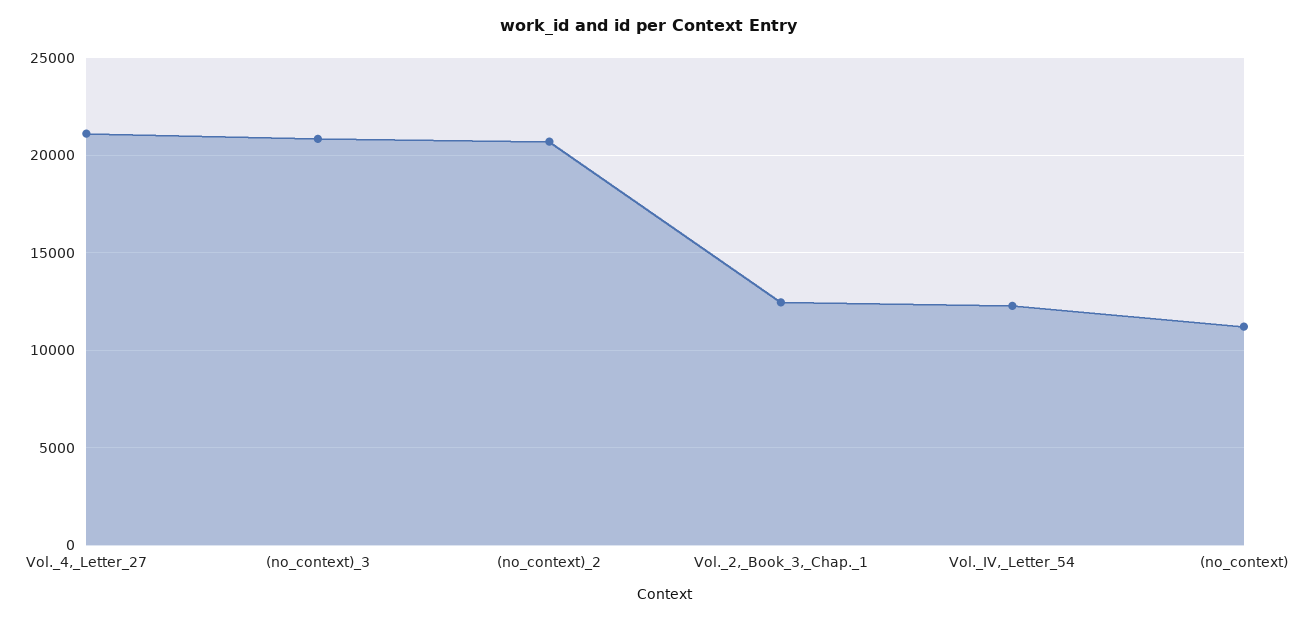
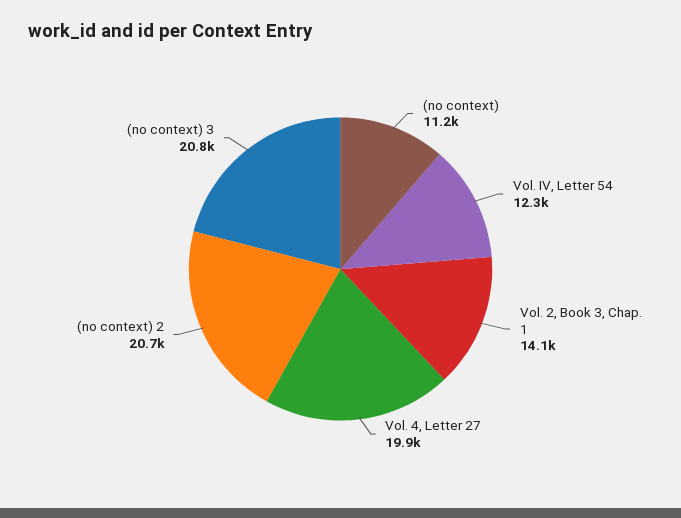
  {
-   "Vol._4,_Letter_27": 21000,
+   "Vol._4,_Letter_27": 19900,
    "(no_context)_3": 20800,
    "(no_context)_2": 20700,
-   "Vol._2,_Book_3,_Chap._1": 12500,
+   "Vol._2,_Book_3,_Chap._1": 14100,
    "Vol._IV,_Letter_54": 12300,
    "(no_context)": 11200
  }

